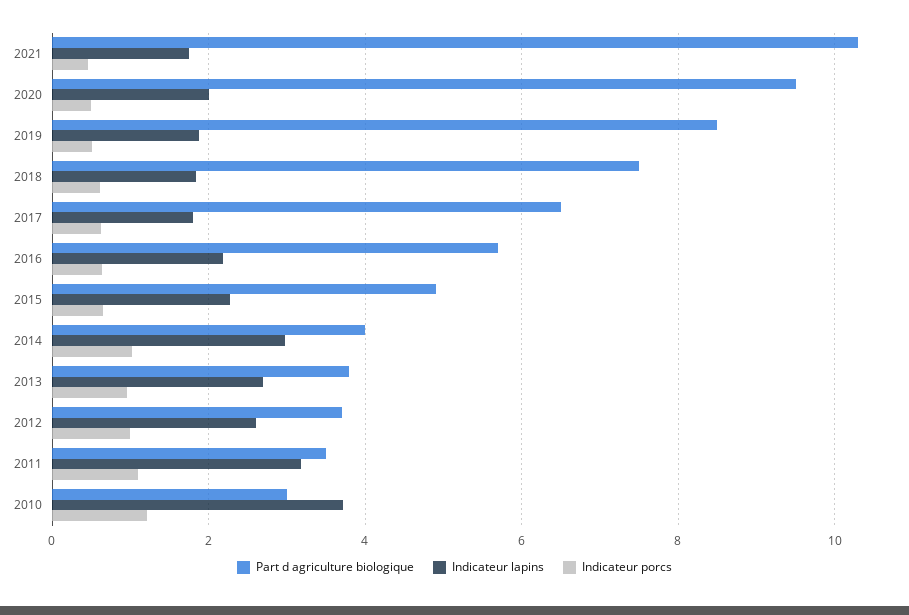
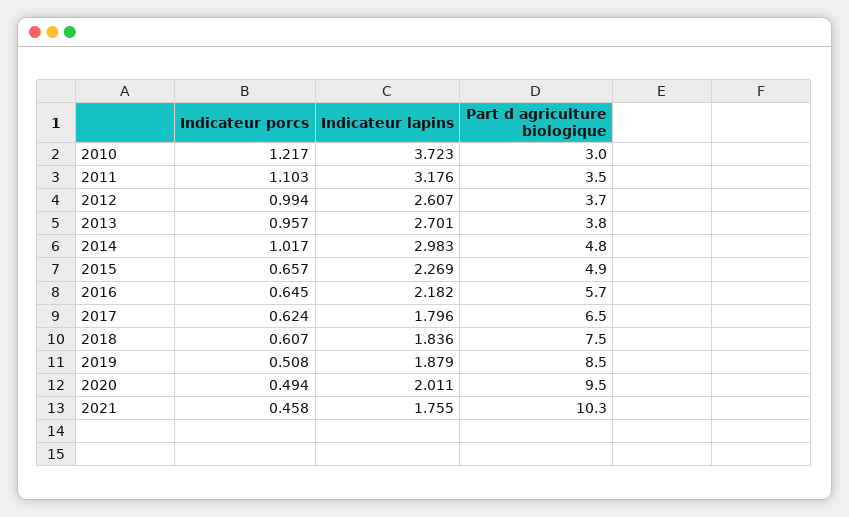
  {
    "Part d agriculture biologique": {
      "2021": 10.3,
      "2020": 9.5,
      "2019": 8.5,
      "2018": 7.5,
      "2017": 6.5,
      "2016": 5.7,
      "2015": 4.9,
-     "2014": 4,
+     "2014": 4.8,
      "2013": 3.8,
      "2012": 3.7,
      "2011": 3.5,
      "2010": 3
    },
    "Indicateur lapins": {
      "2021": 1.755,
      "2020": 2.011,
      "2019": 1.879,
      "2018": 1.836,
      "2017": 1.796,
      "2016": 2.182,
      "2015": 2.269,
      "2014": 2.983,
      "2013": 2.701,
      "2012": 2.607,
      "2011": 3.176,
      "2010": 3.723
    },
    "Indicateur porcs": {
      "2021": 0.458,
      "2020": 0.494,
      "2019": 0.508,
      "2018": 0.607,
      "2017": 0.624,
      "2016": 0.645,
      "2015": 0.657,
      "2014": 1.017,
      "2013": 0.957,
      "2012": 0.994,
      "2011": 1.103,
      "2010": 1.217
    }
  }

